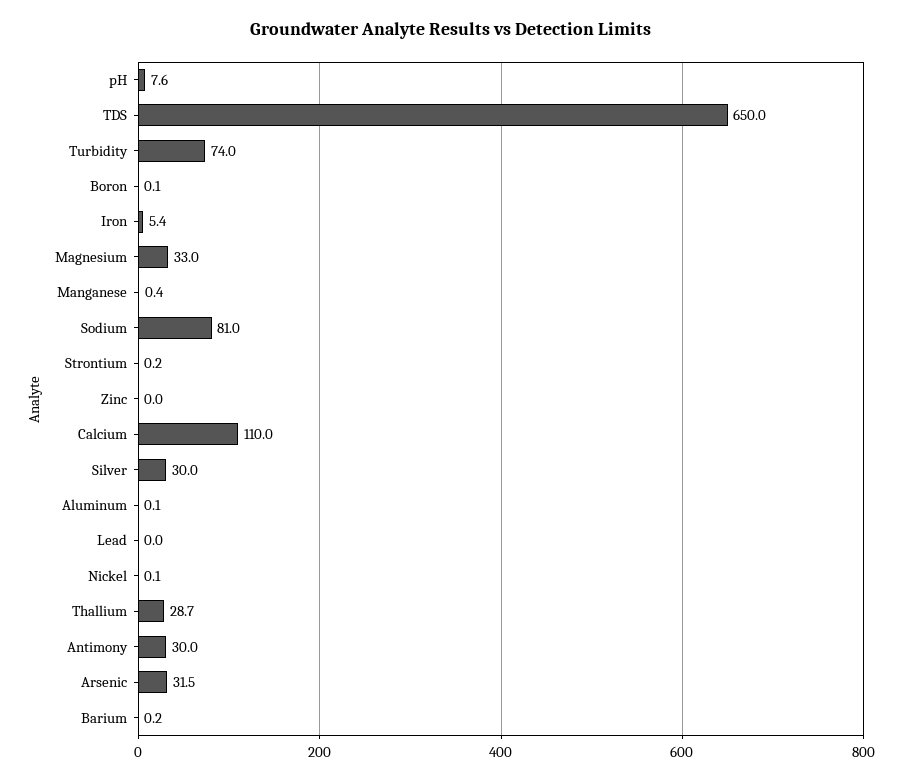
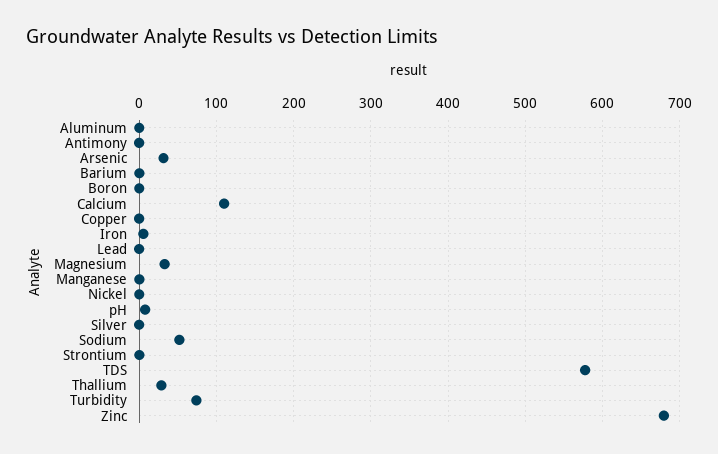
  {
    "pH": 7.6,
-   "TDS": 650,
+   "TDS": 580,
    "Turbidity": 74,
    "Boron": 0.1,
    "Iron": 5.4,
    "Magnesium": 33,
    "Manganese": 0.4,
-   "Sodium": 81,
+   "Sodium": 50,
    "Strontium": 0.2,
-   "Zinc": 0,
+   "Zinc": 680,
    "Calcium": 110,
-   "Silver": 30,
+   "Silver": 0,
    "Aluminum": 0.1,
    "Lead": 0,
    "Nickel": 0.1,
    "Thallium": 28.7,
-   "Antimony": 30,
+   "Antimony": 0,
    "Arsenic": 31.5,
-   "Barium": 0.2
+   "Barium": 0.2,
+   "Copper": 0
  }

